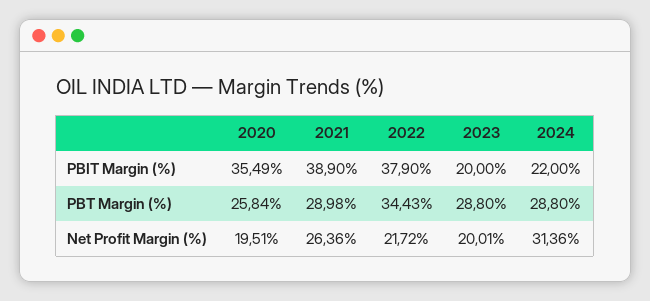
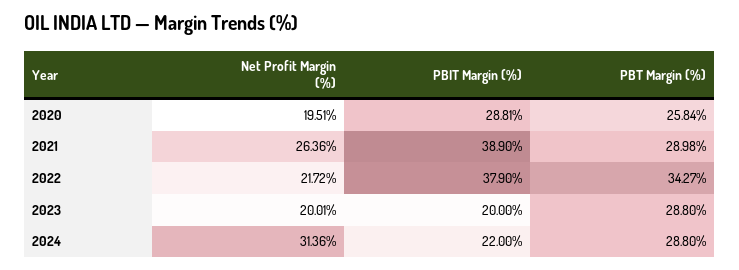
  {
    "2020": {
-     "PBIT Margin (%)": 35.49,
+     "PBIT Margin (%)": 28.81,
      "PBT Margin (%)": 25.84,
      "Net Profit Margin (%)": 19.51
    },
    "2021": {
      "PBIT Margin (%)": 38.9,
      "PBT Margin (%)": 28.98,
      "Net Profit Margin (%)": 26.36
    },
    "2022": {
      "PBIT Margin (%)": 37.9,
-     "PBT Margin (%)": 34.43,
+     "PBT Margin (%)": 34.27,
      "Net Profit Margin (%)": 21.72
    },
    "2023": {
      "PBIT Margin (%)": 20,
      "PBT Margin (%)": 28.8,
      "Net Profit Margin (%)": 20.01
    },
    "2024": {
      "PBIT Margin (%)": 22,
      "PBT Margin (%)": 28.8,
      "Net Profit Margin (%)": 31.36
    }
  }

